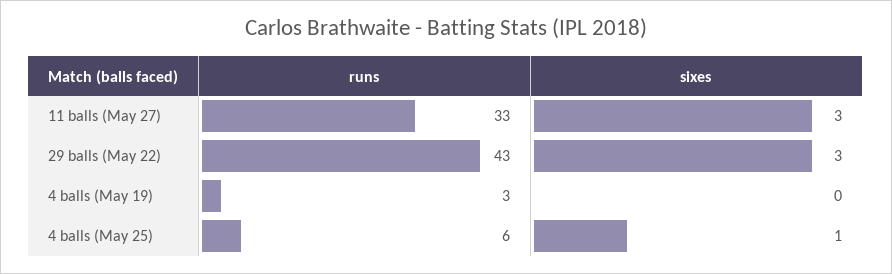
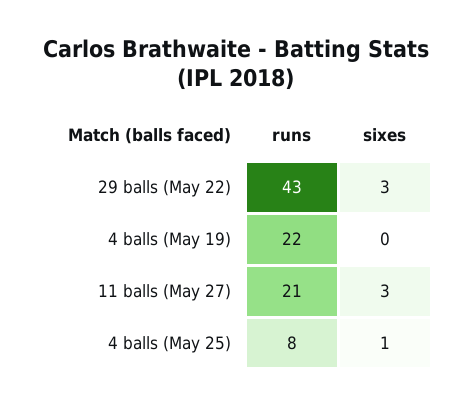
  {
    "runs": {
-     "11 balls (May 27)": 33,
+     "11 balls (May 27)": 21,
      "29 balls (May 22)": 43,
-     "4 balls (May 19)": 3,
+     "4 balls (May 19)": 22,
-     "4 balls (May 25)": 6
+     "4 balls (May 25)": 8
    },
    "sixes": {
      "11 balls (May 27)": 3,
      "29 balls (May 22)": 3,
      "4 balls (May 19)": 0,
      "4 balls (May 25)": 1
    }
  }

